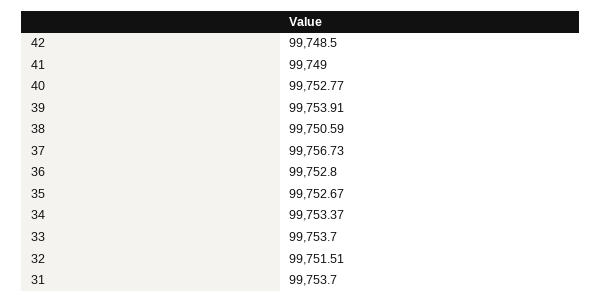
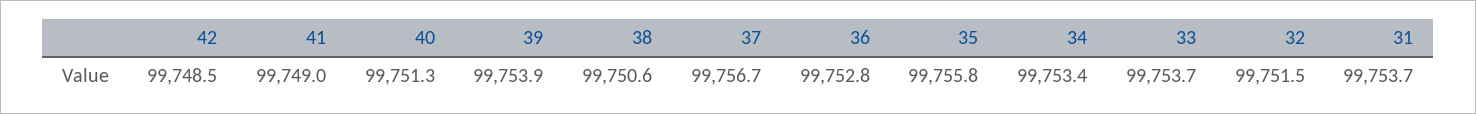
  {
    "42": 99748.5,
    "41": 99749,
-   "40": 99752.77,
+   "40": 99751.3,
    "39": 99753.91,
    "38": 99750.59,
    "37": 99756.73,
    "36": 99752.8,
-   "35": 99752.67,
+   "35": 99755.8,
    "34": 99753.37,
    "33": 99753.7,
    "32": 99751.51,
    "31": 99753.7
  }

